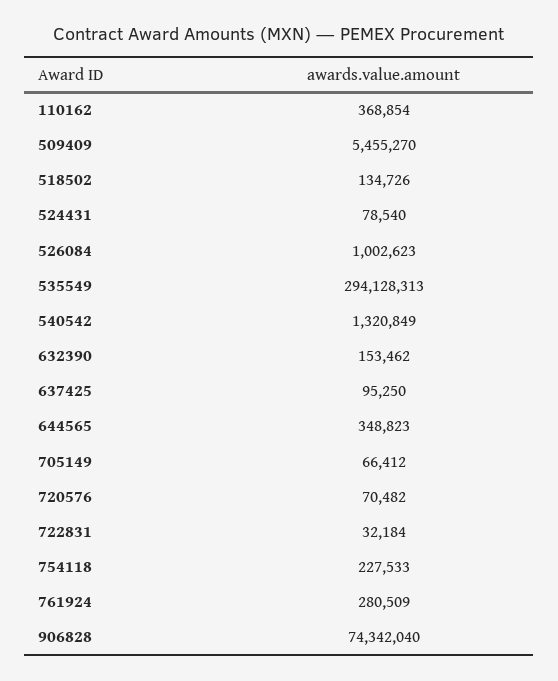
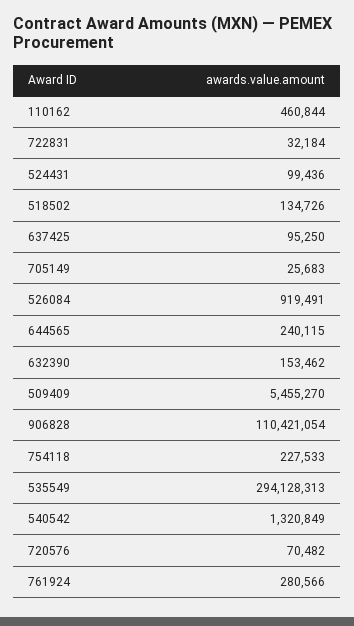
  {
-   "110162": 368854,
+   "110162": 460844,
    "509409": 5455270,
    "518502": 134726,
-   "524431": 78540,
+   "524431": 99436,
-   "526084": 1002623,
+   "526084": 919491,
    "535549": 294128313,
    "540542": 1320849,
    "632390": 153462,
    "637425": 95250,
-   "644565": 348823,
+   "644565": 240115,
-   "705149": 66412,
+   "705149": 25683,
    "720576": 70482,
    "722831": 32184,
    "754118": 227533,
-   "761924": 280509,
+   "761924": 280566,
-   "906828": 74342040
+   "906828": 110421054
  }

